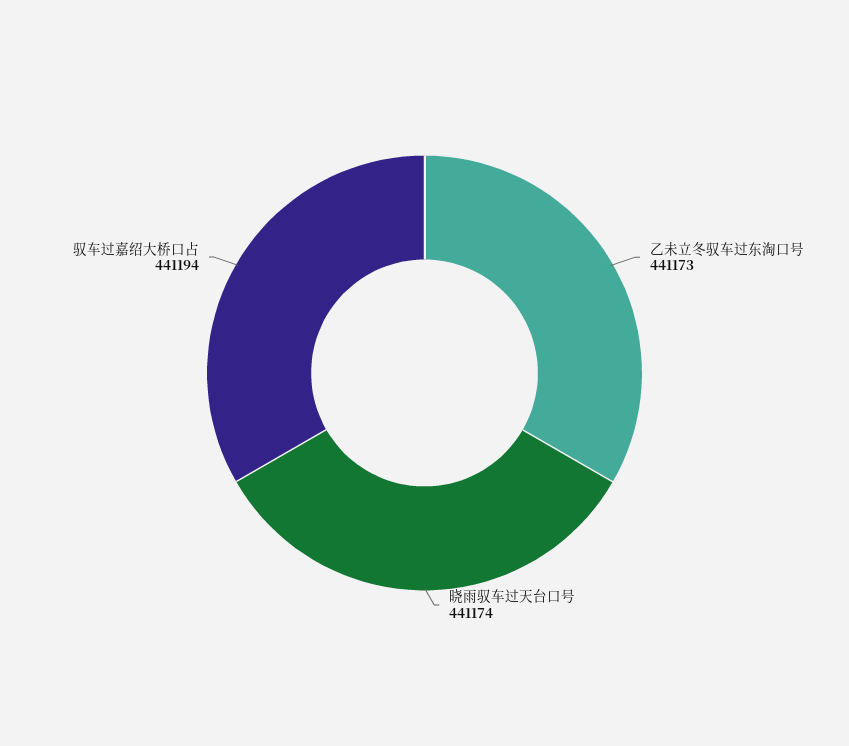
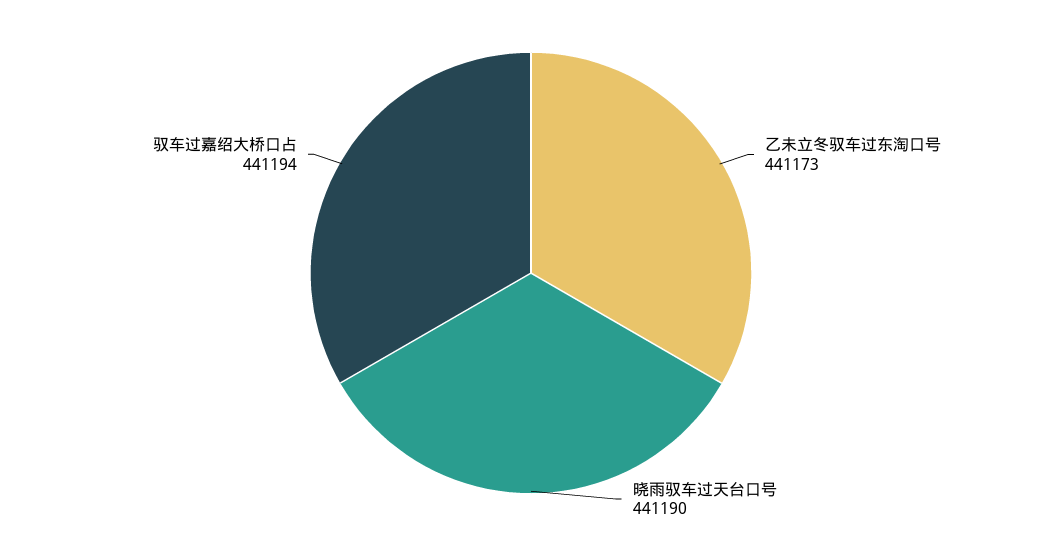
  {
    "乙未立冬驭车过东淘口号": 441173,
-   "晓雨驭车过天台口号": 441174,
+   "晓雨驭车过天台口号": 441190,
    "驭车过嘉绍大桥口占": 441194
  }

